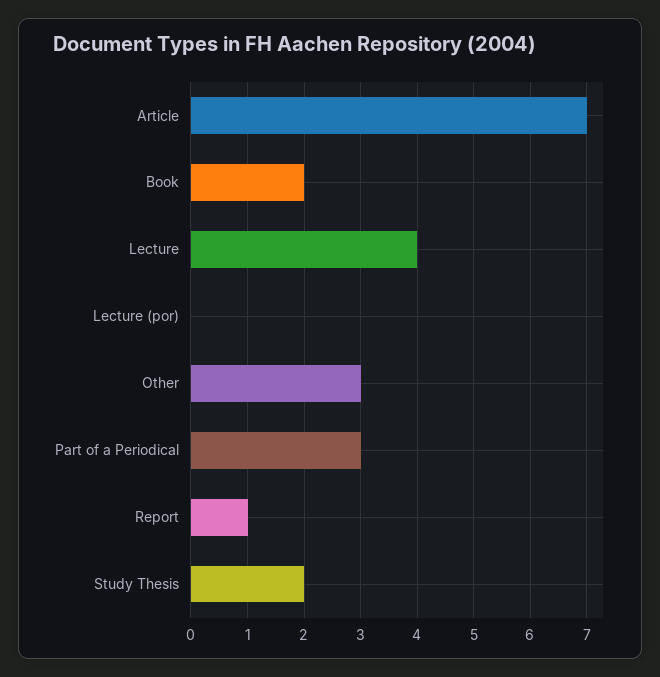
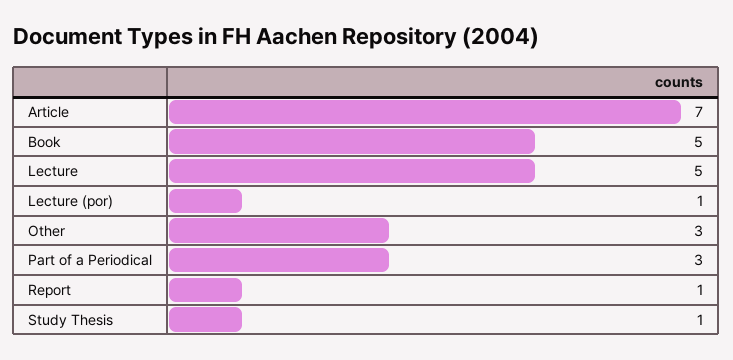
  {
    "Article": 7,
-   "Book": 2,
+   "Book": 5,
-   "Lecture": 4,
+   "Lecture": 5,
-   "Lecture (por)": 0,
+   "Lecture (por)": 1,
    "Other": 3,
    "Part of a Periodical": 3,
    "Report": 1,
-   "Study Thesis": 2
+   "Study Thesis": 1
  }

